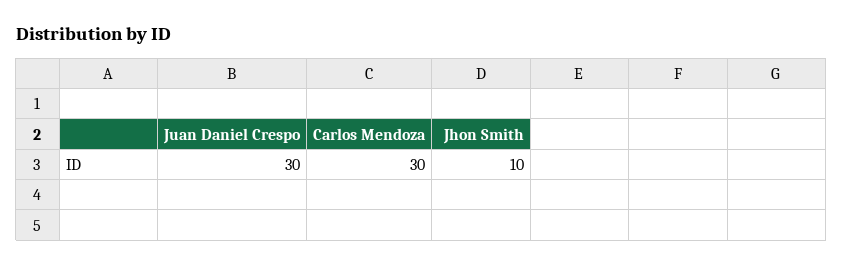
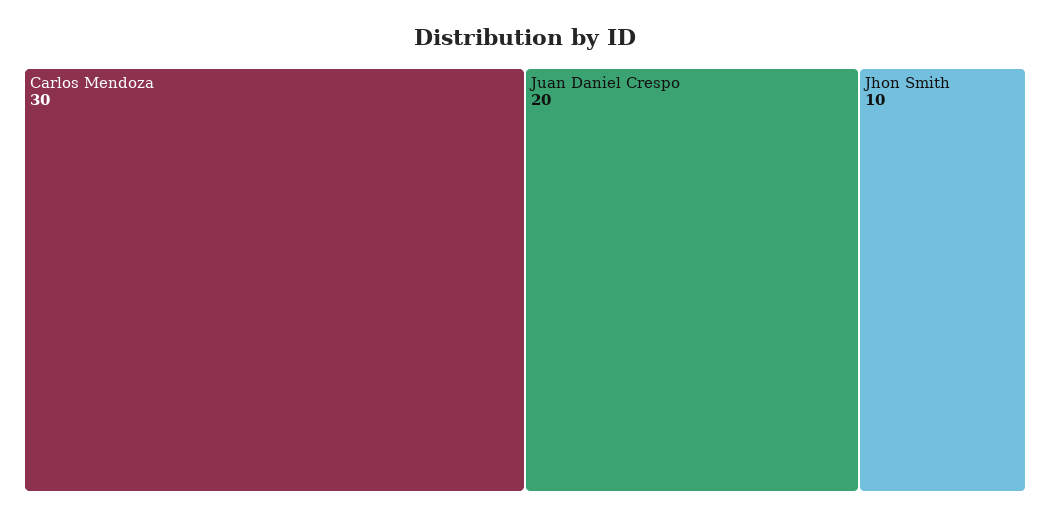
  {
-   "Juan Daniel Crespo": 30,
+   "Juan Daniel Crespo": 20,
    "Carlos Mendoza": 30,
    "Jhon Smith": 10
  }

